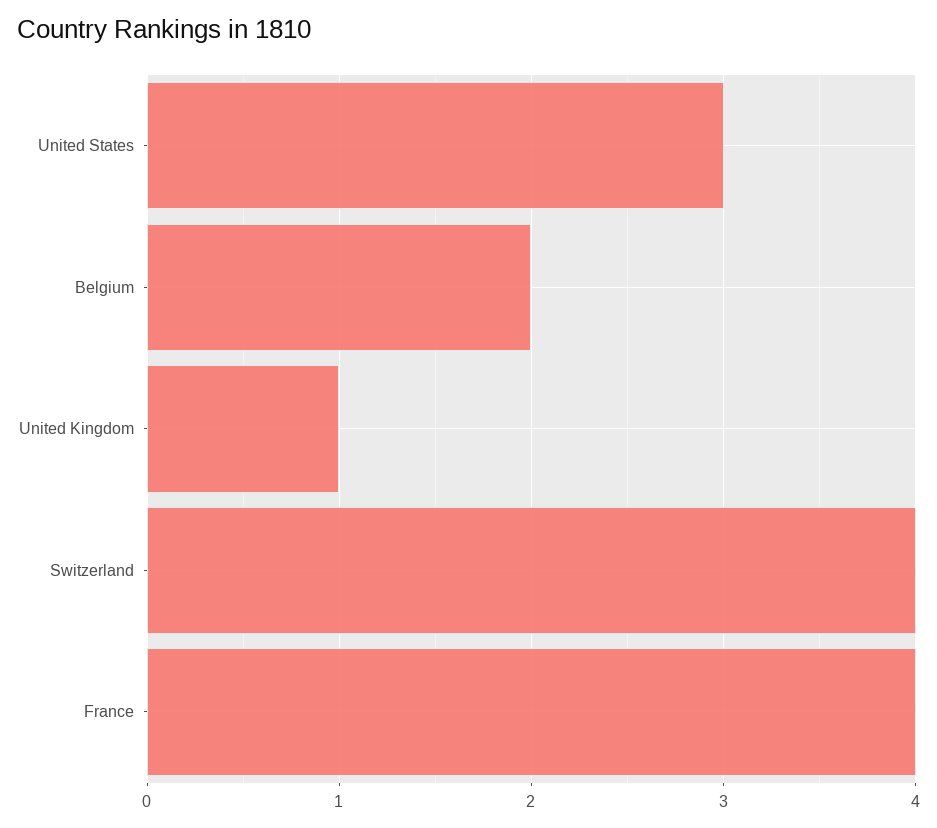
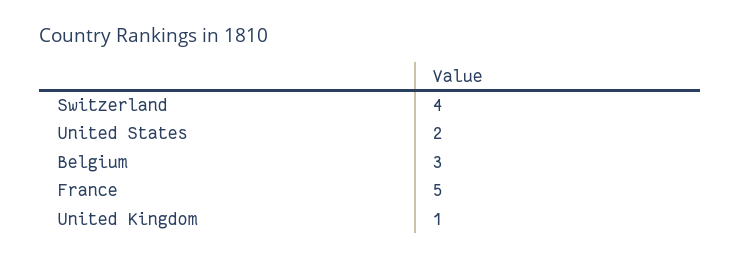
  {
-   "United States": 3,
+   "United States": 2,
-   "Belgium": 2,
+   "Belgium": 3,
    "United Kingdom": 1,
    "Switzerland": 4,
-   "France": 4
+   "France": 5
  }

